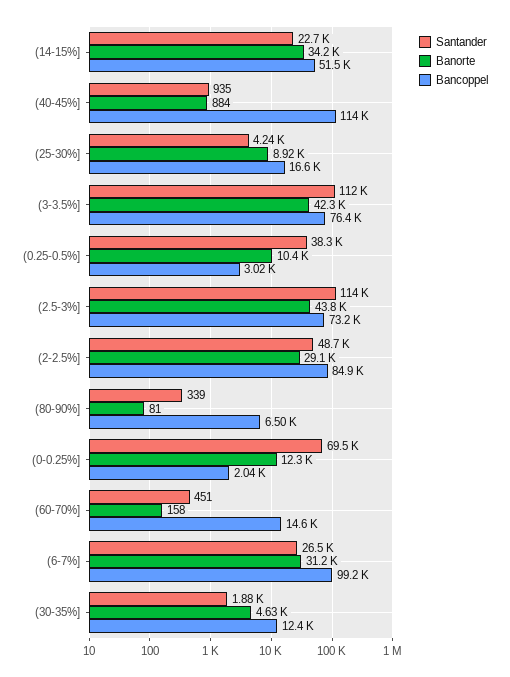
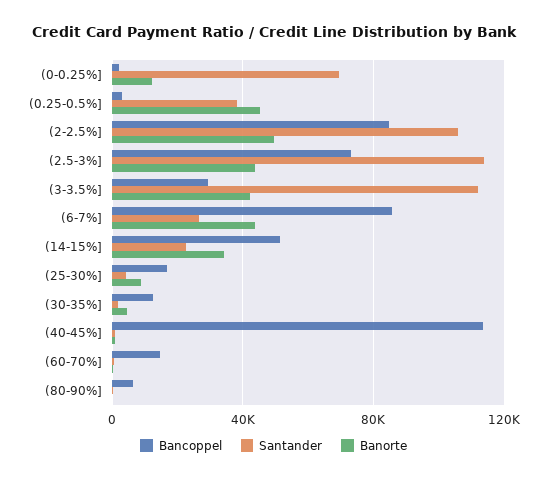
  {
    "Santander": {
      "(14-15%]": 22700,
      "(40-45%]": 935,
      "(25-30%]": 4240,
      "(3-3.5%]": 112000,
      "(0.25-0.5%]": 38300,
      "(2.5-3%]": 114000,
-     "(2-2.5%]": 48700,
+     "(2-2.5%]": 105000,
      "(80-90%]": 339,
      "(0-0.25%]": 69500,
      "(60-70%]": 451,
      "(6-7%]": 26500,
      "(30-35%]": 1880
    },
    "Banorte": {
      "(14-15%]": 34200,
      "(40-45%]": 884,
      "(25-30%]": 8920,
      "(3-3.5%]": 42300,
-     "(0.25-0.5%]": 10400,
+     "(0.25-0.5%]": 45000,
      "(2.5-3%]": 43800,
-     "(2-2.5%]": 29100,
+     "(2-2.5%]": 50000,
      "(80-90%]": 81,
      "(0-0.25%]": 12300,
      "(60-70%]": 158,
-     "(6-7%]": 31200,
+     "(6-7%]": 45000,
      "(30-35%]": 4630
    },
    "Bancoppel": {
      "(14-15%]": 51500,
      "(40-45%]": 114000,
      "(25-30%]": 16600,
-     "(3-3.5%]": 76400,
+     "(3-3.5%]": 30000,
      "(0.25-0.5%]": 3020,
      "(2.5-3%]": 73200,
      "(2-2.5%]": 84900,
      "(80-90%]": 6500,
      "(0-0.25%]": 2040,
      "(60-70%]": 14600,
-     "(6-7%]": 99200,
+     "(6-7%]": 85000,
      "(30-35%]": 12400
    }
  }

